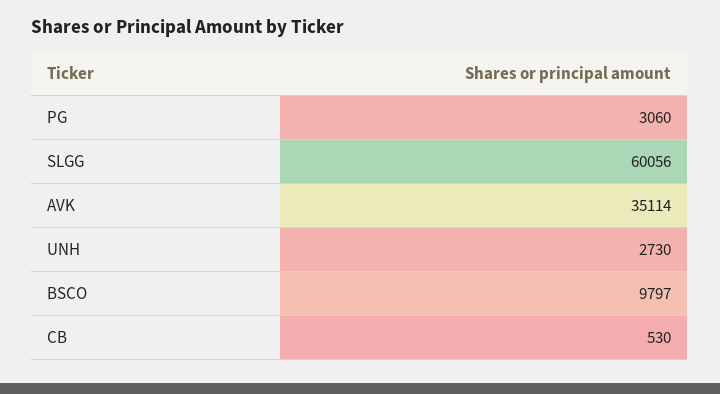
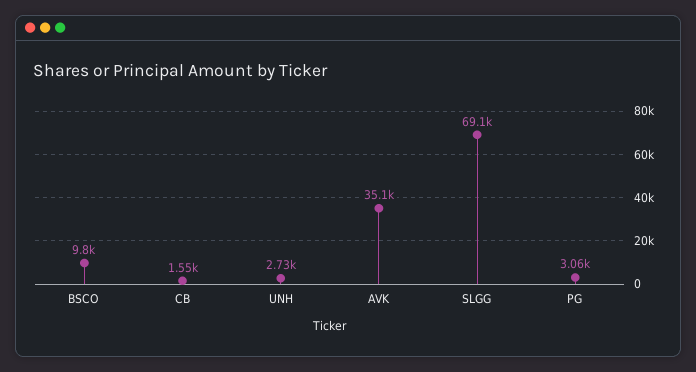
  {
    "PG": 3060,
-   "SLGG": 60056,
+   "SLGG": 69100,
    "AVK": 35114,
    "UNH": 2730,
    "BSCO": 9797,
-   "CB": 530
+   "CB": 1550
  }

